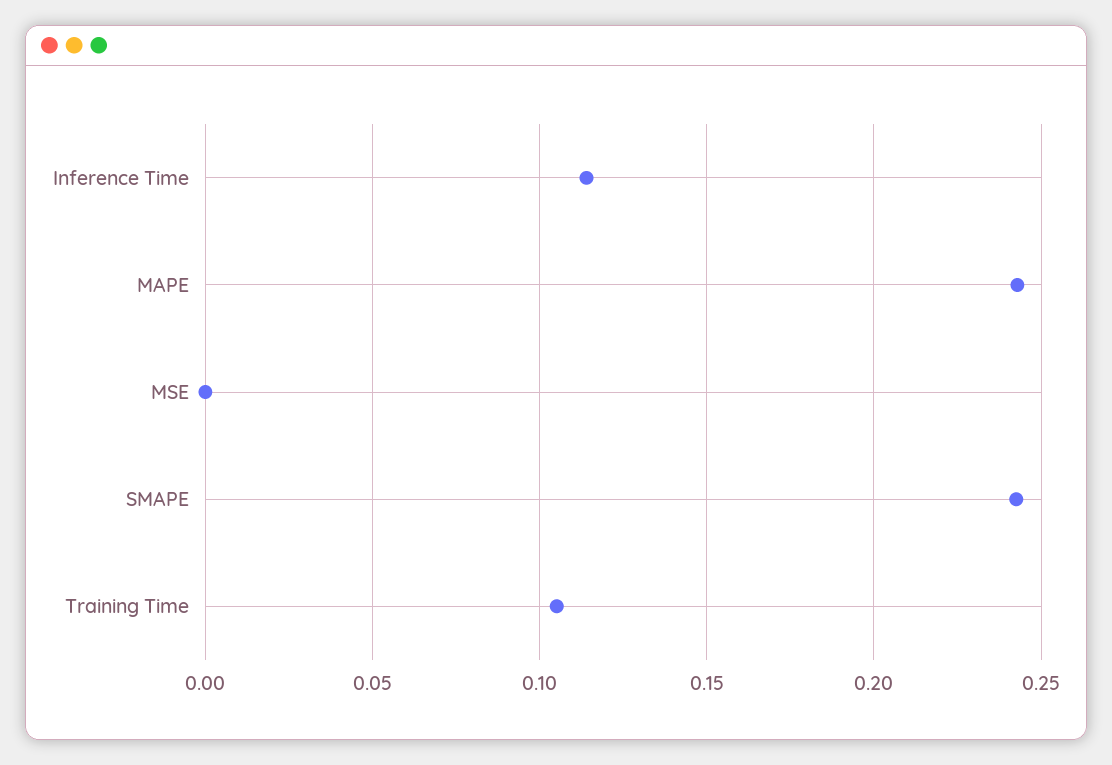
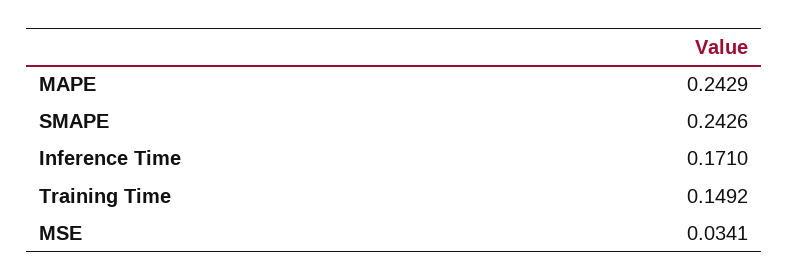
  {
-   "Inference Time": 0.115,
+   "Inference Time": 0.171,
    "MAPE": 0.2429,
-   "MSE": 0,
+   "MSE": 0.0341,
    "SMAPE": 0.2426,
-   "Training Time": 0.105
+   "Training Time": 0.1492
  }

